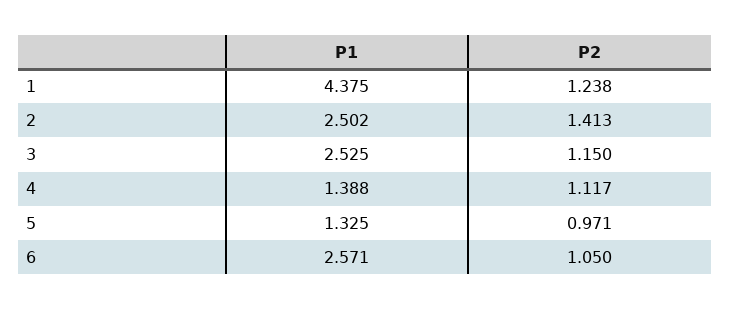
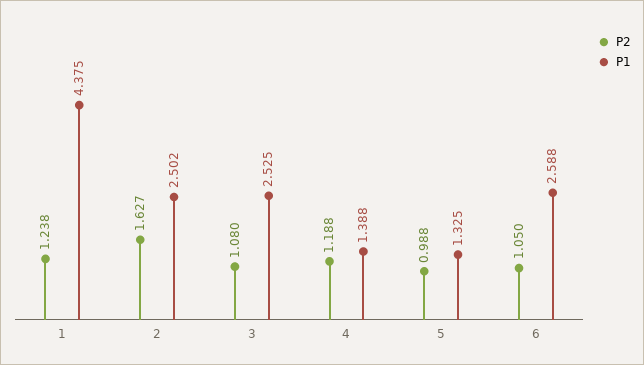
  {
    "P1": {
      "1": 4.375,
      "2": 2.502,
      "3": 2.525,
      "4": 1.388,
      "5": 1.325,
-     "6": 2.571
+     "6": 2.588
    },
    "P2": {
      "1": 1.238,
-     "2": 1.413,
+     "2": 1.627,
-     "3": 1.15,
+     "3": 1.08,
-     "4": 1.117,
+     "4": 1.188,
-     "5": 0.971,
+     "5": 0.988,
      "6": 1.05
    }
  }

